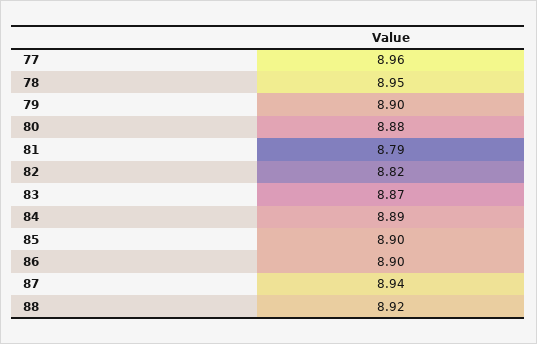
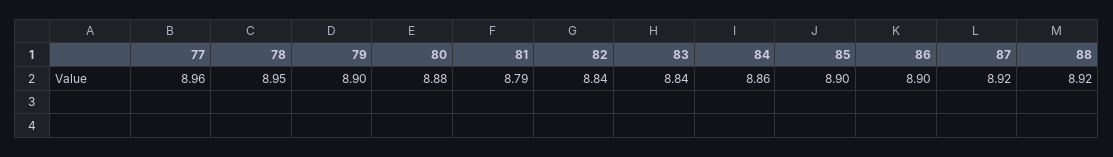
  {
    "77": 8.96,
    "78": 8.95,
    "79": 8.9,
    "80": 8.88,
    "81": 8.79,
-   "82": 8.82,
+   "82": 8.84,
-   "83": 8.87,
+   "83": 8.84,
-   "84": 8.89,
+   "84": 8.86,
    "85": 8.9,
    "86": 8.9,
-   "87": 8.94,
+   "87": 8.92,
    "88": 8.92
  }

